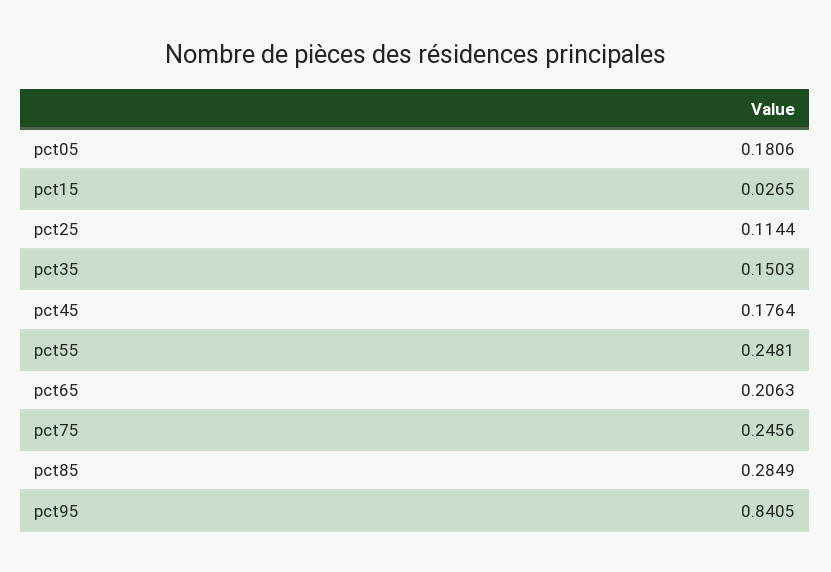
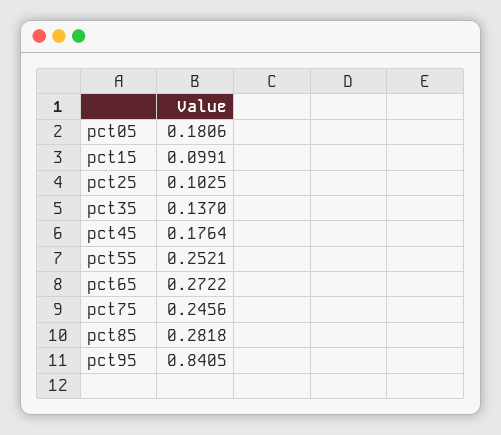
  {
    "pct05": 0.1806,
-   "pct15": 0.0265,
+   "pct15": 0.0991,
-   "pct25": 0.1144,
+   "pct25": 0.1025,
-   "pct35": 0.1503,
+   "pct35": 0.137,
    "pct45": 0.1764,
-   "pct55": 0.2481,
+   "pct55": 0.2521,
-   "pct65": 0.2063,
+   "pct65": 0.2722,
    "pct75": 0.2456,
-   "pct85": 0.2849,
+   "pct85": 0.2818,
    "pct95": 0.8405
  }

